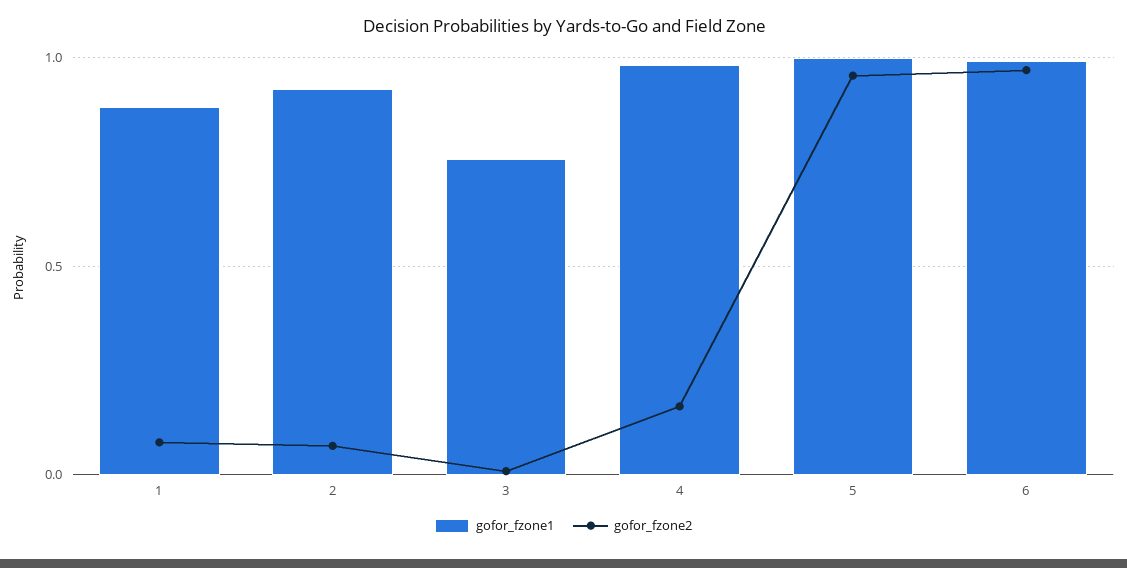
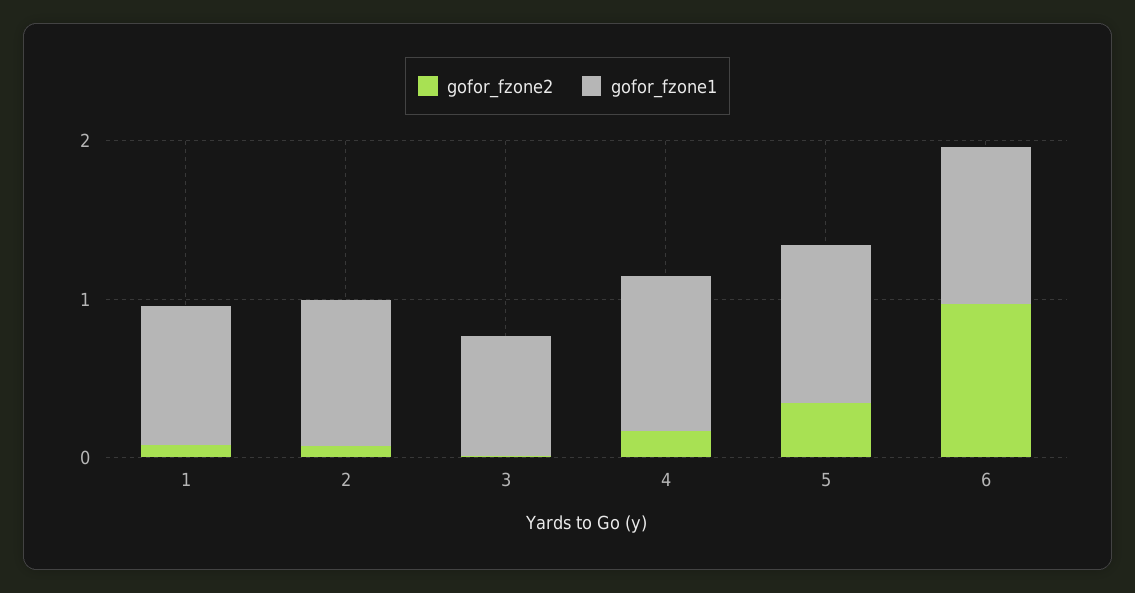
  {
    "gofor_fzone1": {
      "1": 0.9,
      "2": 0.9,
      "3": 0.75,
      "4": 1,
      "5": 1,
      "6": 1
    },
    "gofor_fzone2": {
      "1": 0.1,
      "2": 0.05,
      "3": 0,
      "4": 0.15,
-     "5": 0.95,
+     "5": 0.4,
      "6": 0.95
    }
  }

